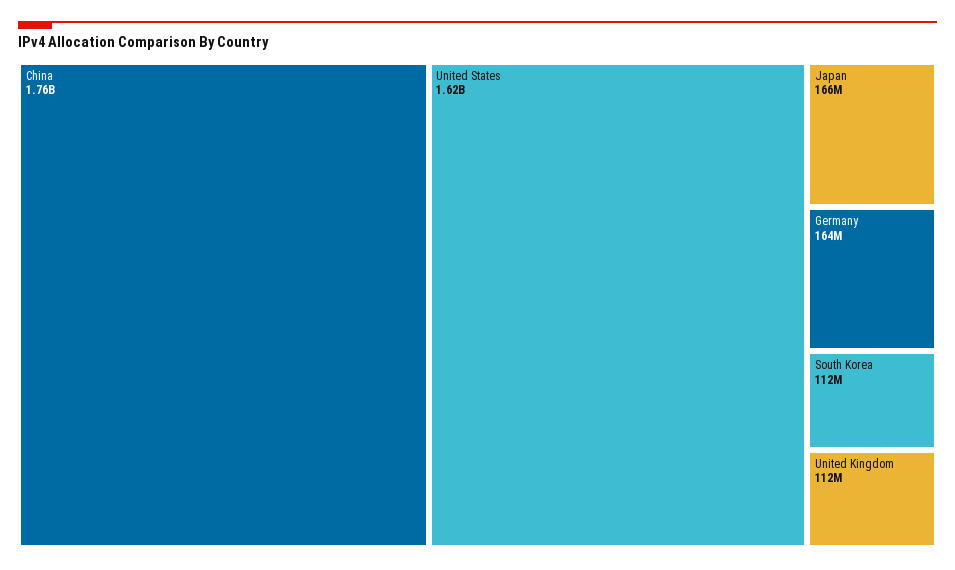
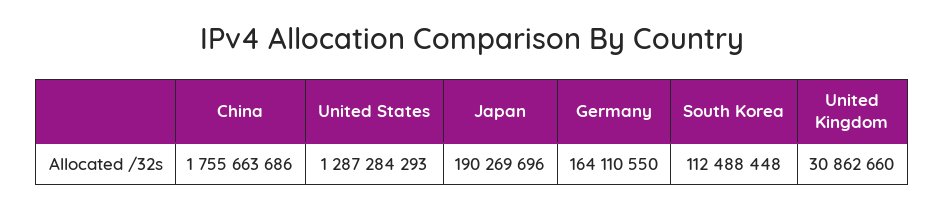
  {
    "China": 1755663686,
-   "United States": 1620000000,
+   "United States": 1287284293,
-   "Japan": 166000000,
+   "Japan": 190269696,
    "Germany": 164110550,
    "South Korea": 112488448,
-   "United Kingdom": 112000000
+   "United Kingdom": 30862660
  }

